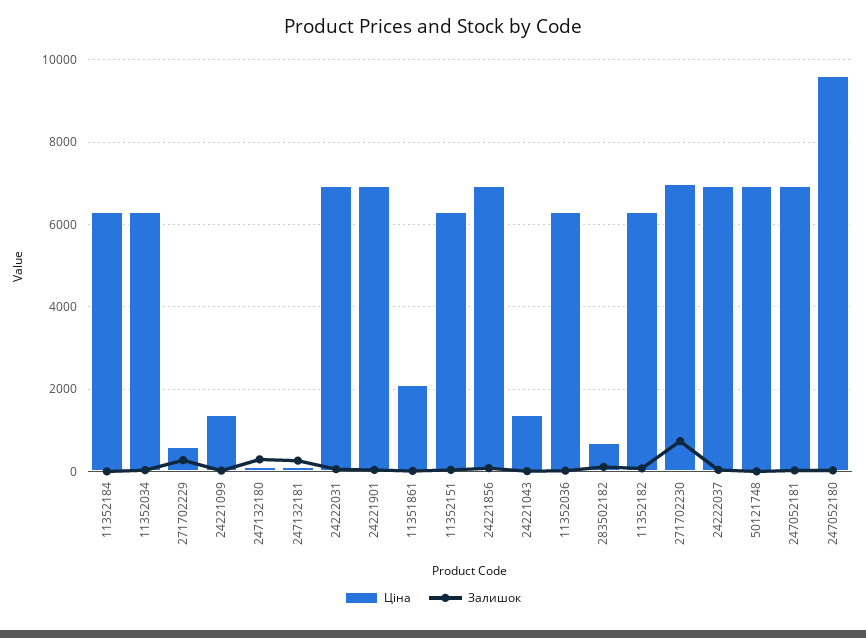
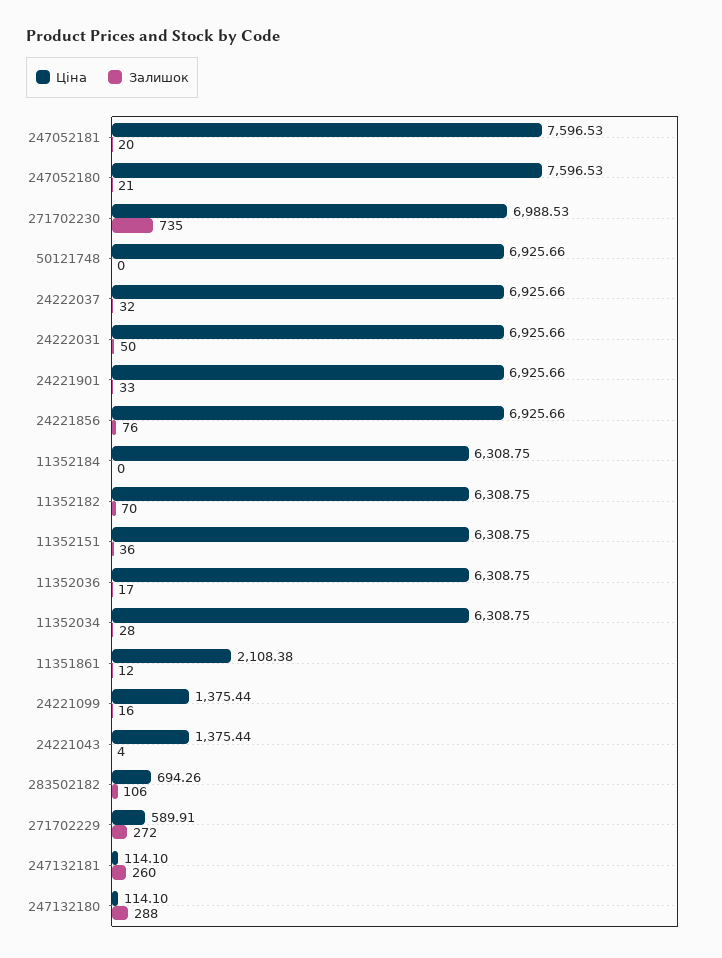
  {
    "Ціна": {
      "11352184": 6308.75,
      "11352034": 6308.75,
      "271702229": 589.91,
      "24221099": 1375.44,
      "247132180": 114.1,
      "247132181": 114.1,
      "24222031": 6925.66,
      "24221901": 6925.66,
      "11351861": 2108.38,
      "11352151": 6308.75,
      "24221856": 6925.66,
      "24221043": 1375.44,
      "11352036": 6308.75,
      "283502182": 694.26,
      "11352182": 6308.75,
      "271702230": 6988.53,
      "24222037": 6925.66,
      "50121748": 6925.66,
-     "247052181": 7000,
+     "247052181": 7596.53,
-     "247052180": 9600
+     "247052180": 7596.53
    },
    "Залишок": {
      "11352184": 0,
      "11352034": 28,
      "271702229": 272,
      "24221099": 16,
      "247132180": 288,
      "247132181": 260,
      "24222031": 50,
      "24221901": 33,
      "11351861": 12,
      "11352151": 36,
      "24221856": 76,
      "24221043": 4,
      "11352036": 17,
      "283502182": 106,
      "11352182": 70,
      "271702230": 735,
      "24222037": 32,
      "50121748": 0,
      "247052181": 20,
      "247052180": 21
    }
  }

